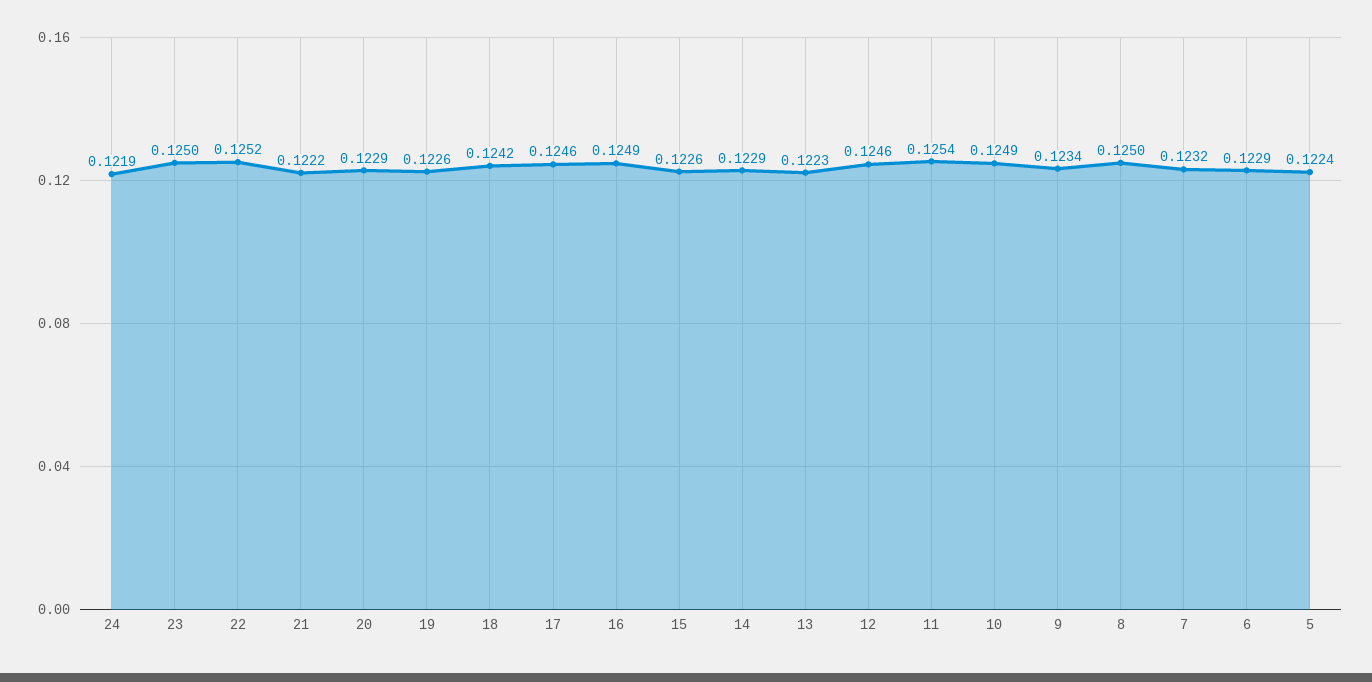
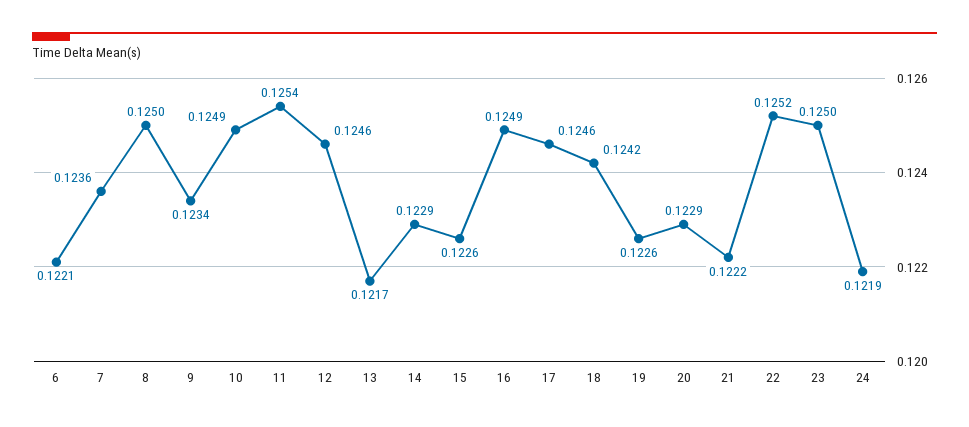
  {
    "24": 0.1219,
    "23": 0.125,
    "22": 0.1252,
    "21": 0.1222,
    "20": 0.1229,
    "19": 0.1226,
    "18": 0.1242,
    "17": 0.1246,
    "16": 0.1249,
    "15": 0.1226,
    "14": 0.1229,
-   "13": 0.1223,
+   "13": 0.1217,
    "12": 0.1246,
    "11": 0.1254,
    "10": 0.1249,
    "9": 0.1234,
    "8": 0.125,
-   "7": 0.1232,
+   "7": 0.1236,
-   "6": 0.1229,
+   "6": 0.1221
-   "5": 0.1224
  }

